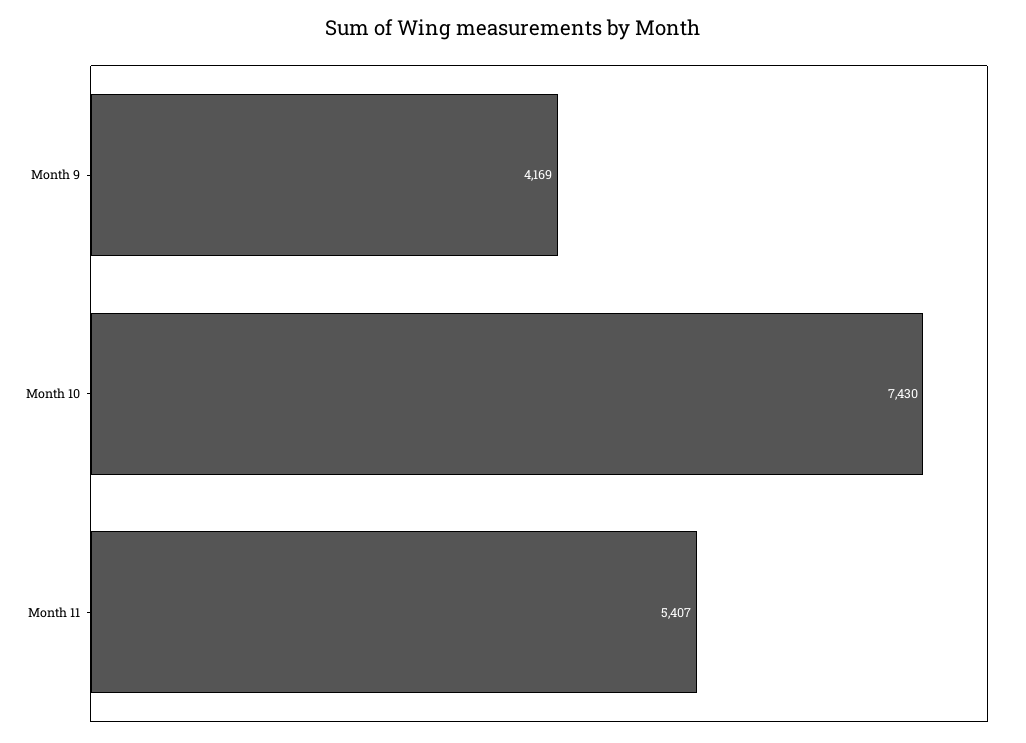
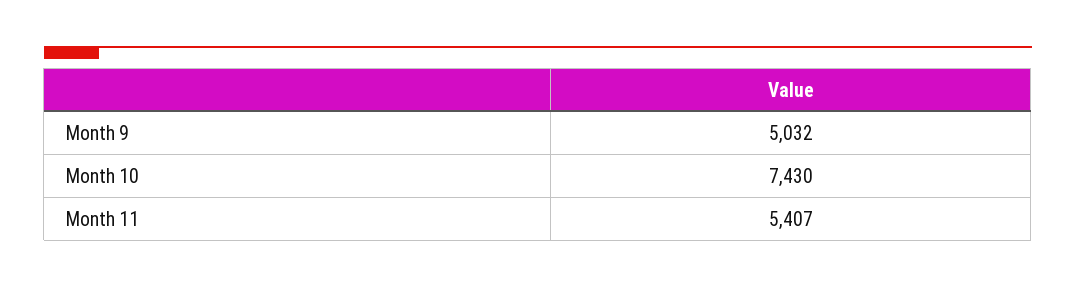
  {
-   "Month 9": 4169,
+   "Month 9": 5032,
    "Month 10": 7430,
    "Month 11": 5407
  }

